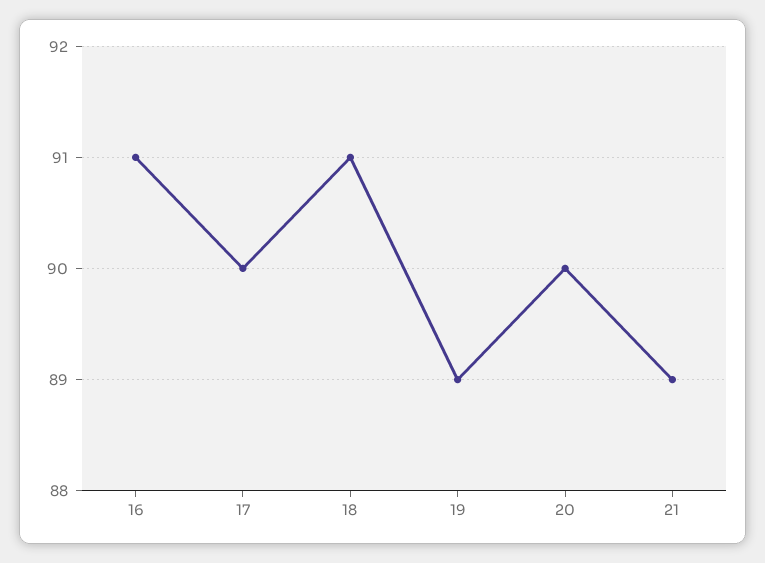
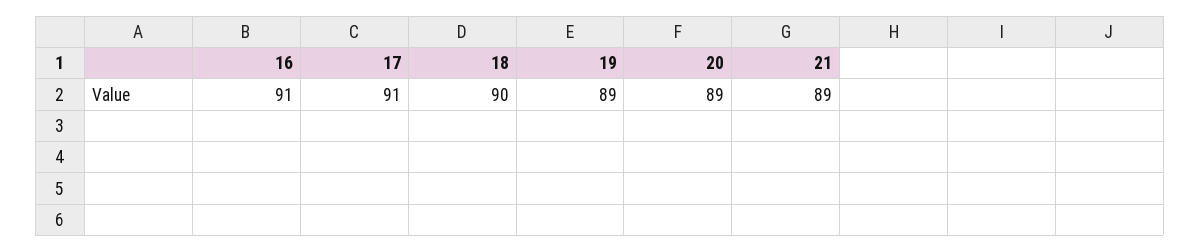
  {
    "16": 91,
-   "17": 90,
+   "17": 91,
-   "18": 91,
+   "18": 90,
    "19": 89,
-   "20": 90,
+   "20": 89,
    "21": 89
  }

